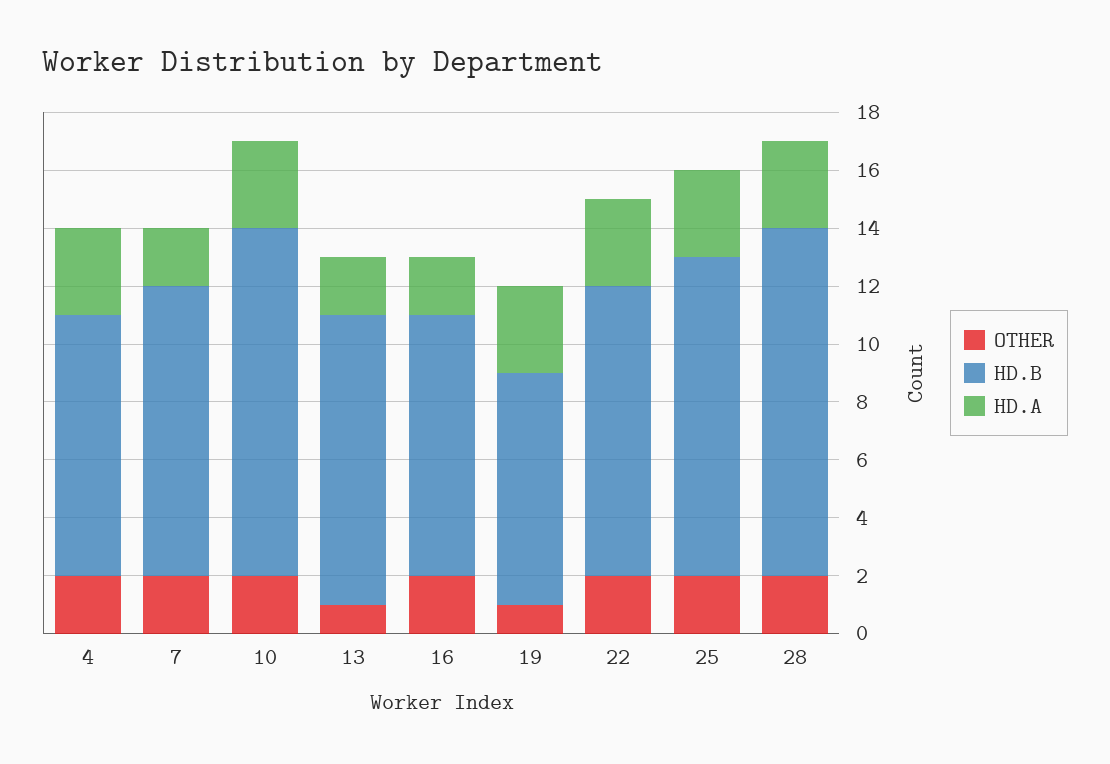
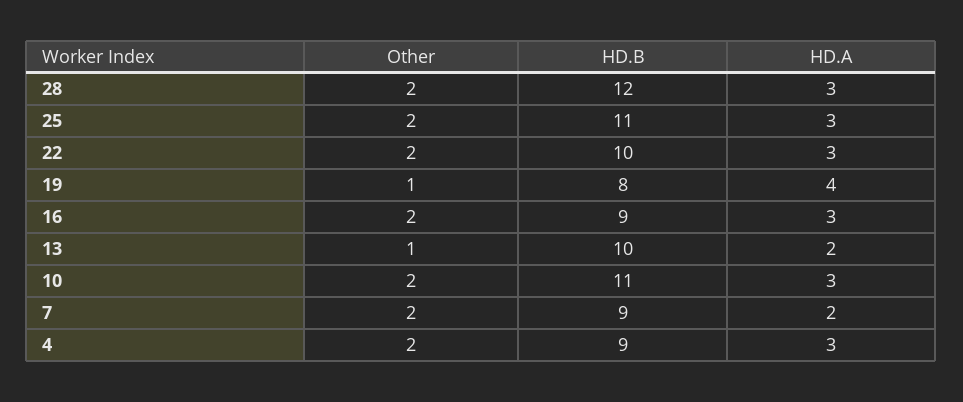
  {
    "OTHER": {
      "4": 2,
      "7": 2,
      "10": 2,
      "13": 1,
      "16": 2,
      "19": 1,
      "22": 2,
      "25": 2,
      "28": 2
    },
    "HD.B": {
      "4": 9,
-     "7": 10,
+     "7": 9,
-     "10": 12,
+     "10": 11,
      "13": 10,
      "16": 9,
      "19": 8,
      "22": 10,
      "25": 11,
      "28": 12
    },
    "HD.A": {
      "4": 3,
      "7": 2,
      "10": 3,
      "13": 2,
-     "16": 2,
+     "16": 3,
-     "19": 3,
+     "19": 4,
      "22": 3,
      "25": 3,
      "28": 3
    }
  }

